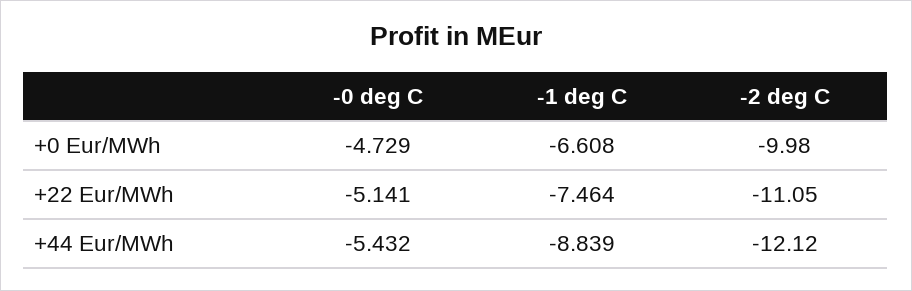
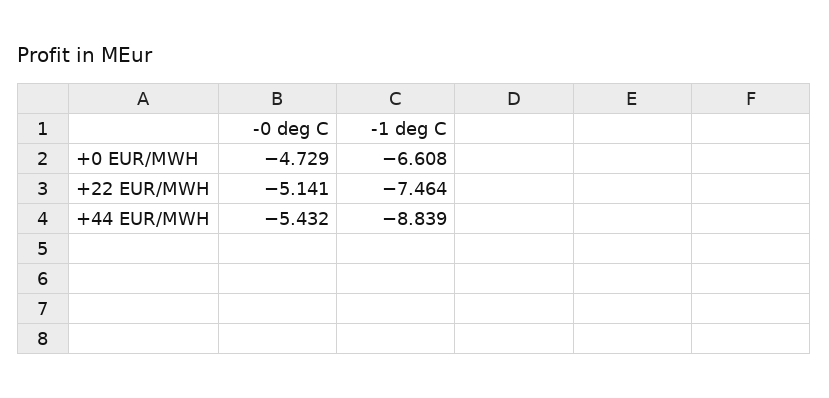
  {
    "-0 deg C": {
      "+0 Eur/MWh": -4.729,
      "+22 Eur/MWh": -5.141,
      "+44 Eur/MWh": -5.432
    },
    "-1 deg C": {
      "+0 Eur/MWh": -6.608,
      "+22 Eur/MWh": -7.464,
      "+44 Eur/MWh": -8.839
-   },
+   }
-   "-2 deg C": {
-     "+0 Eur/MWh": -9.98,
-     "+22 Eur/MWh": -11.05,
-     "+44 Eur/MWh": -12.12
-   }
  }

